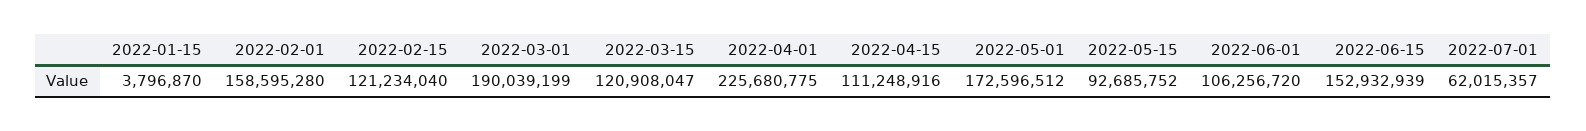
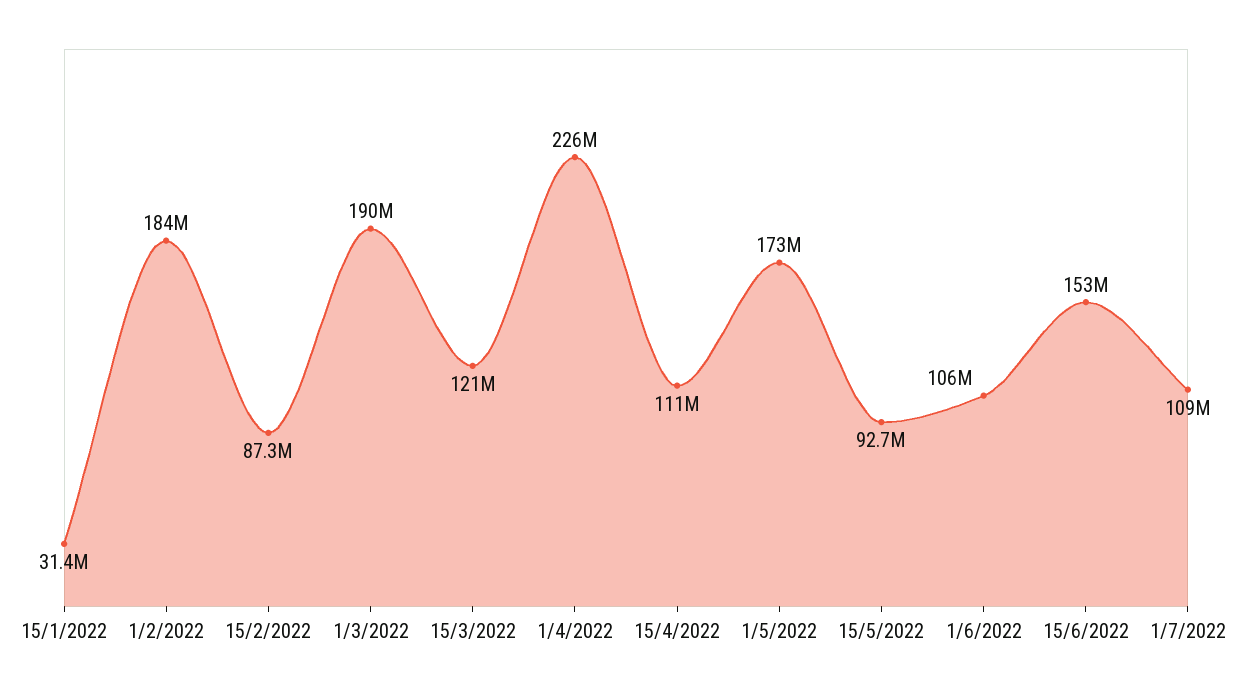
  {
-   "2022-01-15": 3796870,
+   "2022-01-15": 31400000,
-   "2022-02-01": 158595280,
+   "2022-02-01": 184000000,
-   "2022-02-15": 121234040,
+   "2022-02-15": 87300000,
    "2022-03-01": 190039199,
    "2022-03-15": 120908047,
    "2022-04-01": 225680775,
    "2022-04-15": 111248916,
    "2022-05-01": 172596512,
    "2022-05-15": 92685752,
    "2022-06-01": 106256720,
    "2022-06-15": 152932939,
-   "2022-07-01": 62015357
+   "2022-07-01": 109000000
  }

